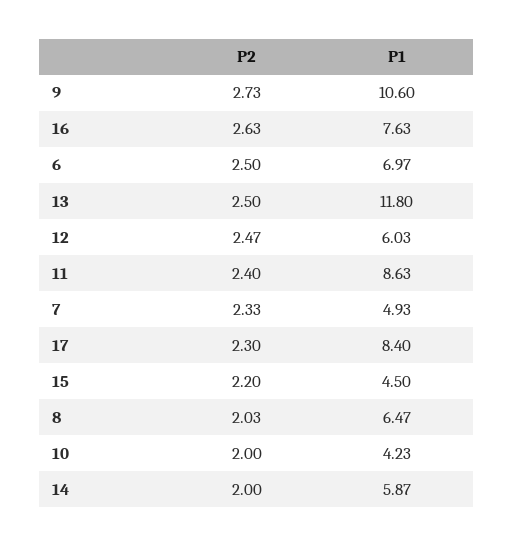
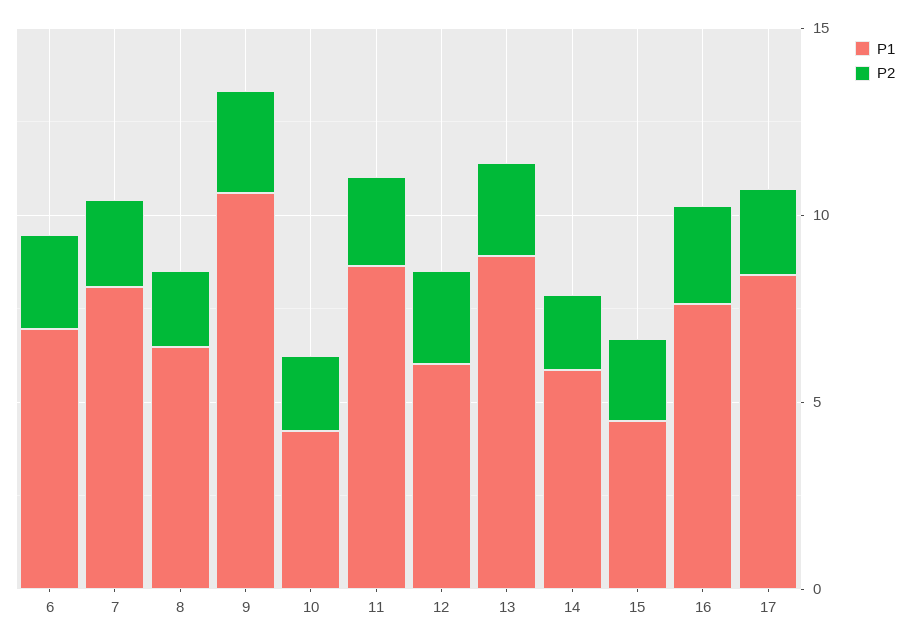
  {
    "P2": {
      "9": 2.73,
      "16": 2.63,
      "6": 2.5,
      "13": 2.5,
      "12": 2.47,
      "11": 2.4,
      "7": 2.33,
      "17": 2.3,
      "15": 2.2,
      "8": 2.03,
      "10": 2,
      "14": 2
    },
    "P1": {
      "9": 10.6,
      "16": 7.63,
      "6": 6.97,
-     "13": 11.8,
+     "13": 9,
      "12": 6.03,
      "11": 8.63,
-     "7": 4.93,
+     "7": 8,
      "17": 8.4,
      "15": 4.5,
      "8": 6.47,
      "10": 4.23,
      "14": 5.87
    }
  }

